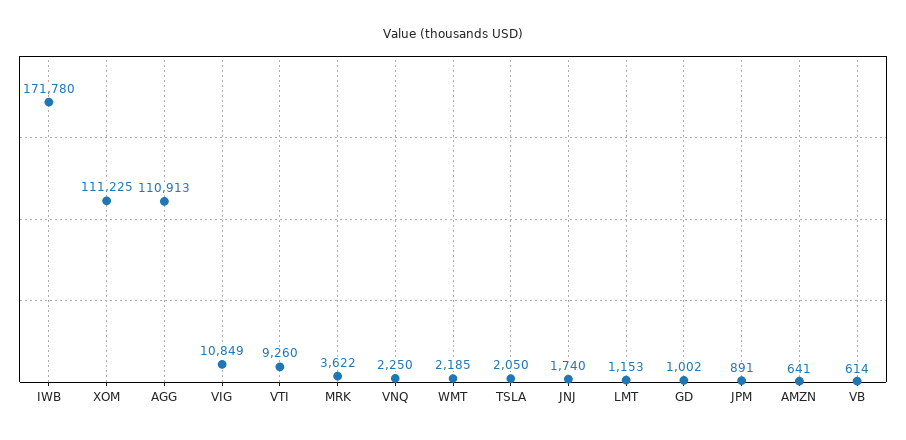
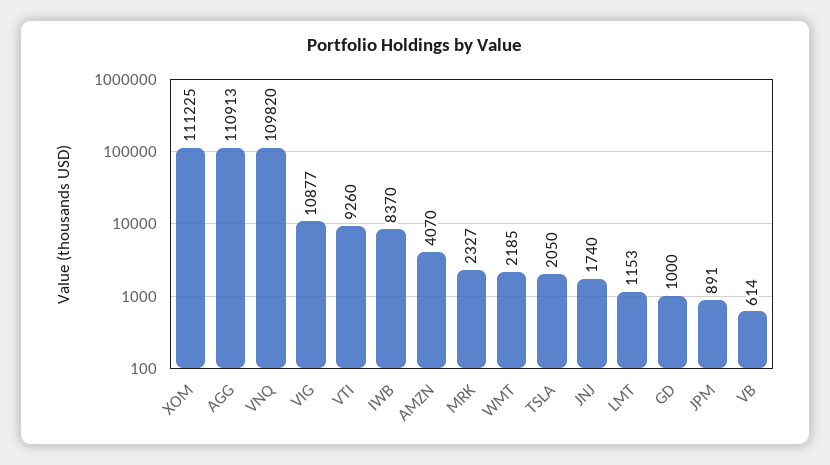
  {
-   "IWB": 171780,
+   "IWB": 8370,
    "XOM": 111225,
    "AGG": 110913,
-   "VIG": 10849,
+   "VIG": 10877,
    "VTI": 9260,
-   "MRK": 3622,
+   "MRK": 2327,
-   "VNQ": 2250,
+   "VNQ": 109820,
    "WMT": 2185,
    "TSLA": 2050,
    "JNJ": 1740,
    "LMT": 1153,
-   "GD": 1002,
+   "GD": 1000,
    "JPM": 891,
-   "AMZN": 641,
+   "AMZN": 4070,
    "VB": 614
  }

